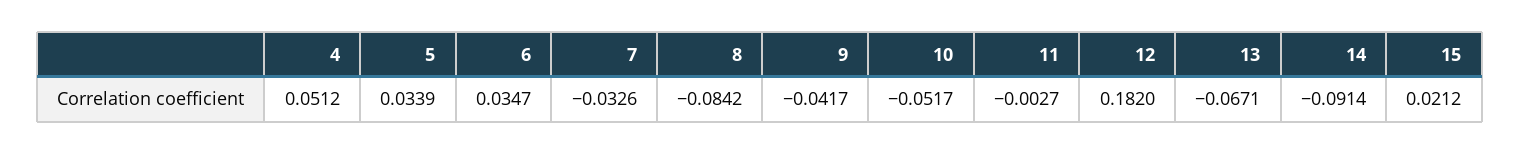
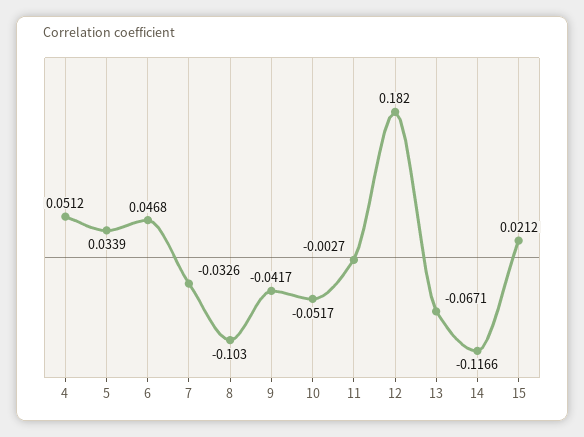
  {
    "4": 0.0512,
    "5": 0.0339,
-   "6": 0.0347,
+   "6": 0.0468,
    "7": -0.0326,
-   "8": -0.0842,
+   "8": -0.103,
    "9": -0.0417,
    "10": -0.0517,
    "11": -0.0027,
    "12": 0.182,
    "13": -0.0671,
-   "14": -0.0914,
+   "14": -0.1166,
    "15": 0.0212
  }

